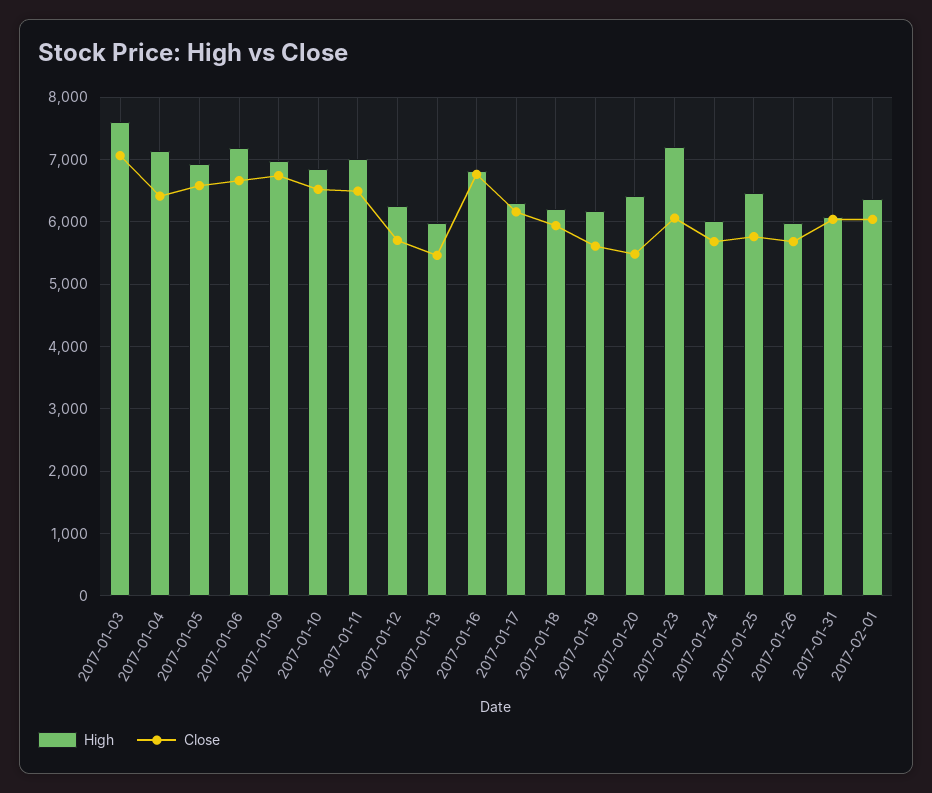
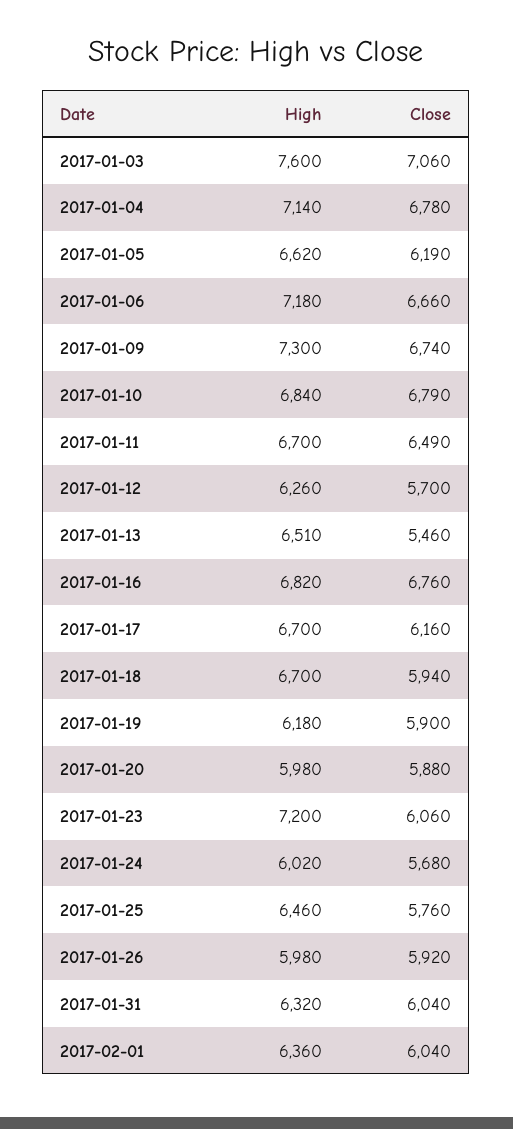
  {
    "High": {
      "2017-01-03": 7600,
      "2017-01-04": 7140,
-     "2017-01-05": 6900,
+     "2017-01-05": 6620,
      "2017-01-06": 7180,
-     "2017-01-09": 7000,
+     "2017-01-09": 7300,
      "2017-01-10": 6840,
-     "2017-01-11": 7000,
+     "2017-01-11": 6700,
      "2017-01-12": 6260,
-     "2017-01-13": 6000,
+     "2017-01-13": 6510,
      "2017-01-16": 6820,
-     "2017-01-17": 6300,
+     "2017-01-17": 6700,
-     "2017-01-18": 6200,
+     "2017-01-18": 6700,
      "2017-01-19": 6180,
-     "2017-01-20": 6400,
+     "2017-01-20": 5980,
      "2017-01-23": 7200,
      "2017-01-24": 6020,
      "2017-01-25": 6460,
      "2017-01-26": 5980,
-     "2017-01-31": 6100,
+     "2017-01-31": 6320,
      "2017-02-01": 6360
    },
    "Close": {
      "2017-01-03": 7060,
-     "2017-01-04": 6400,
+     "2017-01-04": 6780,
-     "2017-01-05": 6600,
+     "2017-01-05": 6190,
      "2017-01-06": 6660,
      "2017-01-09": 6740,
-     "2017-01-10": 6500,
+     "2017-01-10": 6790,
      "2017-01-11": 6490,
      "2017-01-12": 5700,
      "2017-01-13": 5460,
      "2017-01-16": 6760,
      "2017-01-17": 6160,
      "2017-01-18": 5940,
-     "2017-01-19": 5600,
+     "2017-01-19": 5900,
-     "2017-01-20": 5500,
+     "2017-01-20": 5880,
      "2017-01-23": 6060,
      "2017-01-24": 5680,
      "2017-01-25": 5760,
-     "2017-01-26": 5700,
+     "2017-01-26": 5920,
      "2017-01-31": 6040,
      "2017-02-01": 6040
    }
  }

